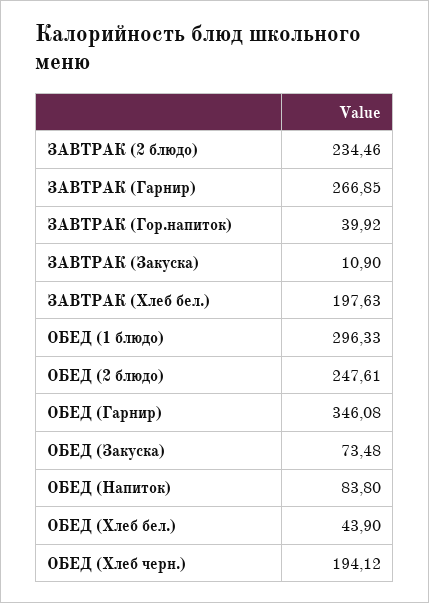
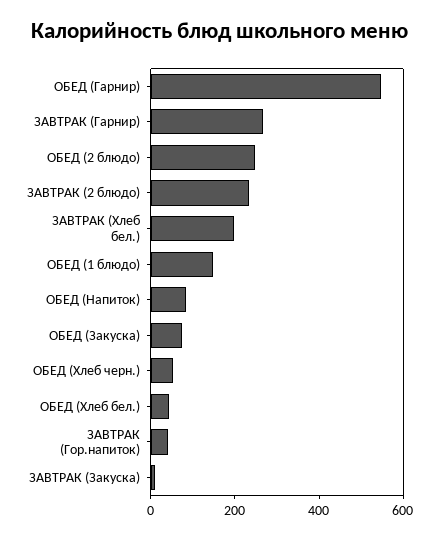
  {
    "ЗАВТРАК (2 блюдо)": 234.46,
    "ЗАВТРАК (Гарнир)": 266.85,
    "ЗАВТРАК (Гор.напиток)": 39.92,
    "ЗАВТРАК (Закуска)": 10.9,
    "ЗАВТРАК (Хлеб бел.)": 197.63,
-   "ОБЕД (1 блюдо)": 296.33,
+   "ОБЕД (1 блюдо)": 150,
    "ОБЕД (2 блюдо)": 247.61,
-   "ОБЕД (Гарнир)": 346.08,
+   "ОБЕД (Гарнир)": 550,
    "ОБЕД (Закуска)": 73.48,
    "ОБЕД (Напиток)": 83.8,
    "ОБЕД (Хлеб бел.)": 43.9,
-   "ОБЕД (Хлеб черн.)": 194.12
+   "ОБЕД (Хлеб черн.)": 50
  }

